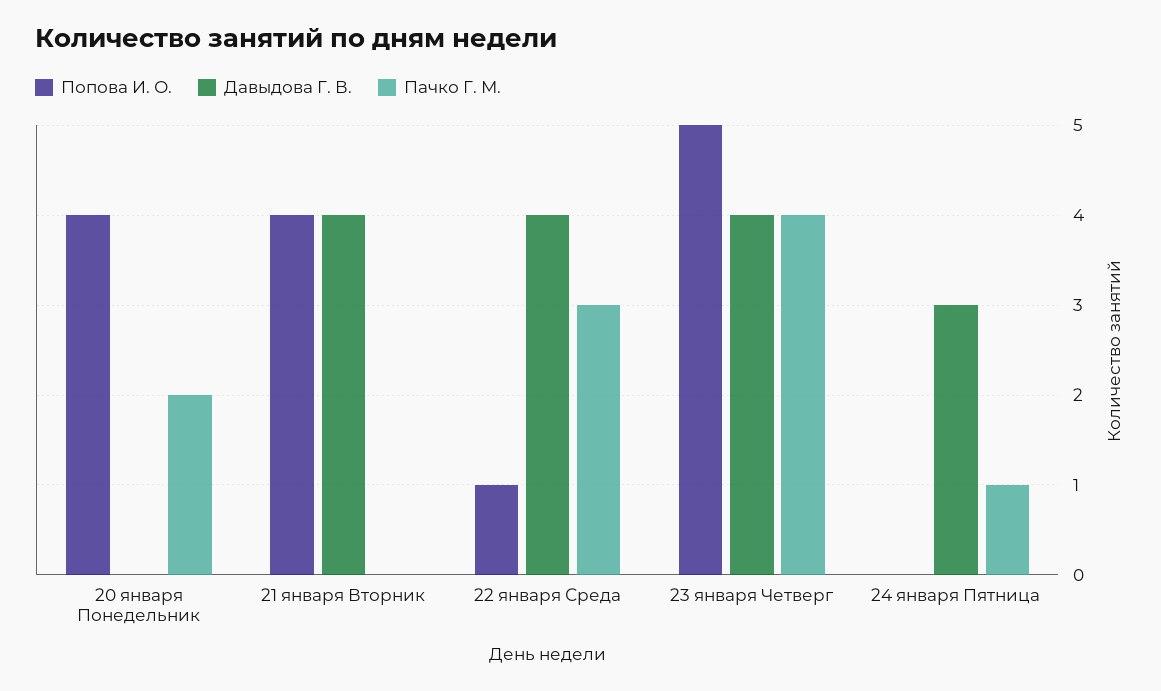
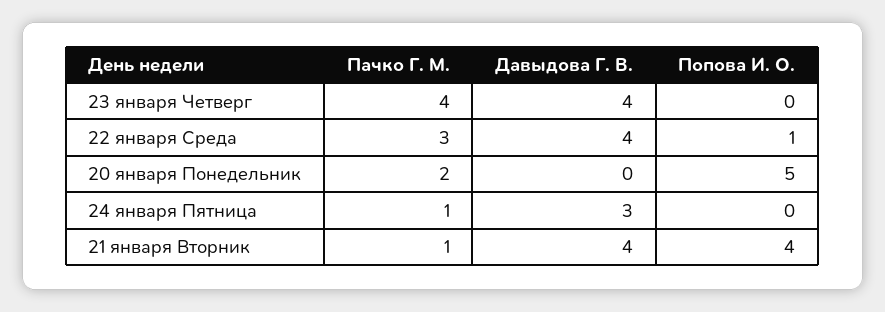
  {
    "Попова И. О.": {
-     "20 января Понедельник": 4,
+     "20 января Понедельник": 5,
      "21 января Вторник": 4,
      "22 января Среда": 1,
-     "23 января Четверг": 5,
+     "23 января Четверг": 0,
      "24 января Пятница": 0
    },
    "Давыдова Г. В.": {
      "20 января Понедельник": 0,
      "21 января Вторник": 4,
      "22 января Среда": 4,
      "23 января Четверг": 4,
      "24 января Пятница": 3
    },
    "Пачко Г. М.": {
      "20 января Понедельник": 2,
-     "21 января Вторник": 0,
+     "21 января Вторник": 1,
      "22 января Среда": 3,
      "23 января Четверг": 4,
      "24 января Пятница": 1
    }
  }

